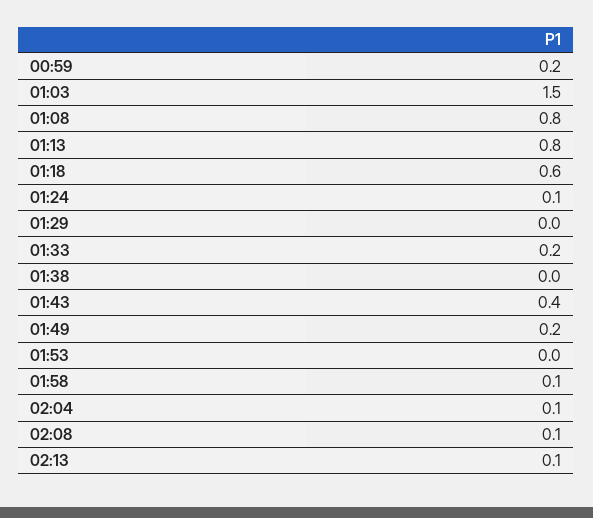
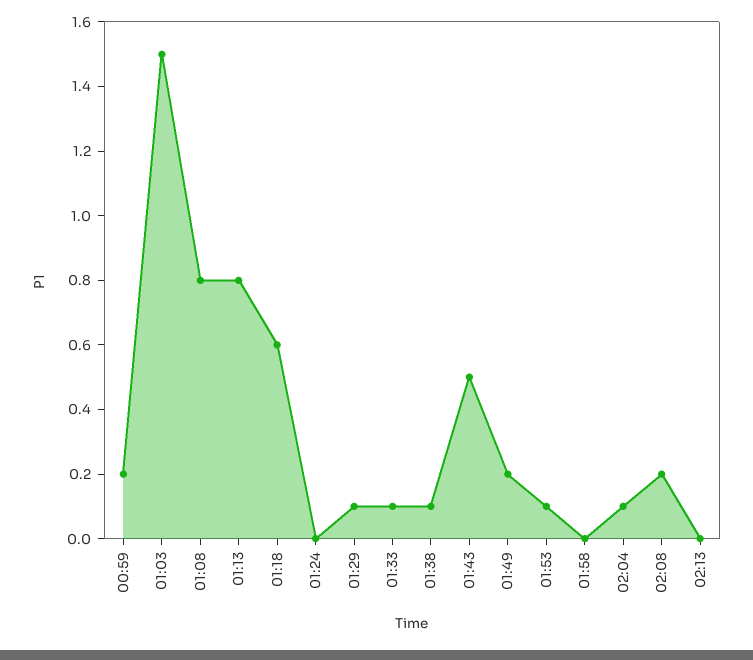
  {
    "00:59": 0.2,
    "01:03": 1.5,
    "01:08": 0.8,
    "01:13": 0.8,
    "01:18": 0.6,
-   "01:24": 0.1,
+   "01:24": 0,
-   "01:29": 0,
+   "01:29": 0.1,
-   "01:33": 0.2,
+   "01:33": 0.1,
-   "01:38": 0,
+   "01:38": 0.1,
-   "01:43": 0.4,
+   "01:43": 0.5,
    "01:49": 0.2,
-   "01:53": 0,
+   "01:53": 0.1,
-   "01:58": 0.1,
+   "01:58": 0,
    "02:04": 0.1,
-   "02:08": 0.1,
+   "02:08": 0.2,
-   "02:13": 0.1
+   "02:13": 0
  }

